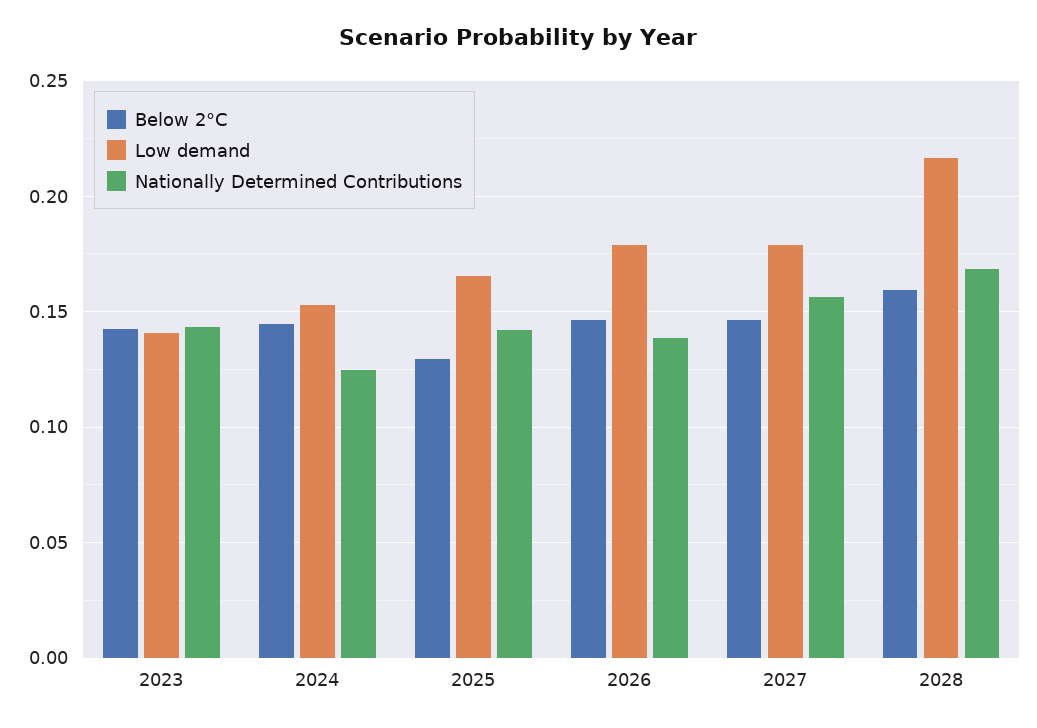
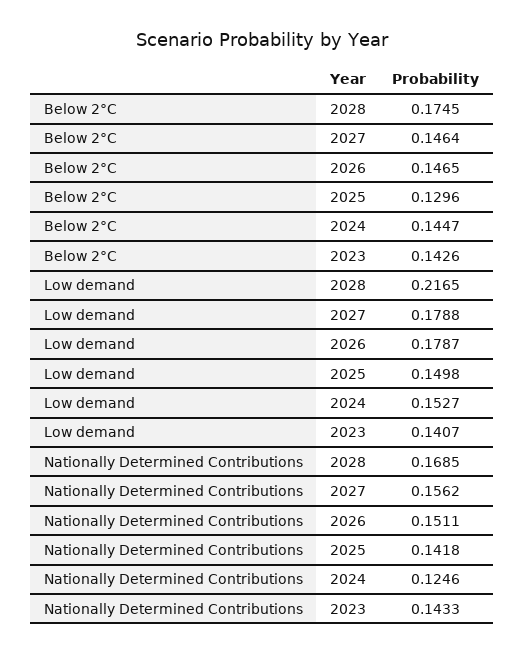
  {
    "Below 2°C": {
      "2023": 0.1426,
      "2024": 0.1447,
      "2025": 0.1296,
      "2026": 0.1465,
      "2027": 0.1464,
-     "2028": 0.16
+     "2028": 0.1745
    },
    "Low demand": {
      "2023": 0.1407,
      "2024": 0.1527,
-     "2025": 0.165,
+     "2025": 0.1498,
      "2026": 0.1787,
      "2027": 0.1788,
      "2028": 0.2165
    },
    "Nationally Determined Contributions": {
      "2023": 0.1433,
      "2024": 0.1246,
      "2025": 0.1418,
-     "2026": 0.14,
+     "2026": 0.1511,
      "2027": 0.1562,
      "2028": 0.1685
    }
  }

